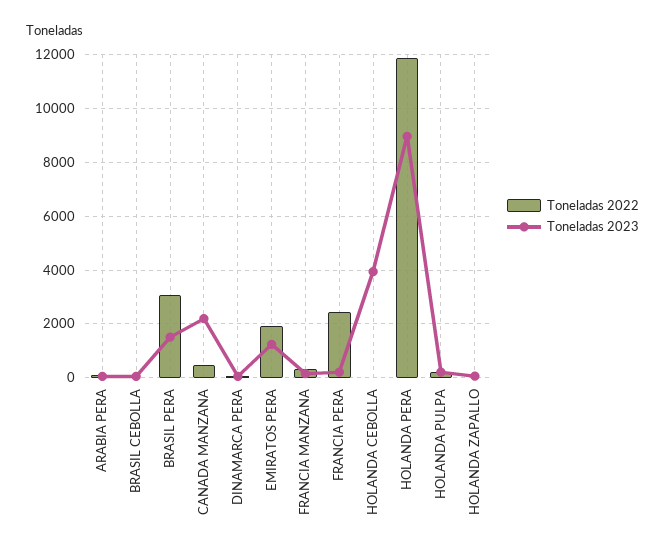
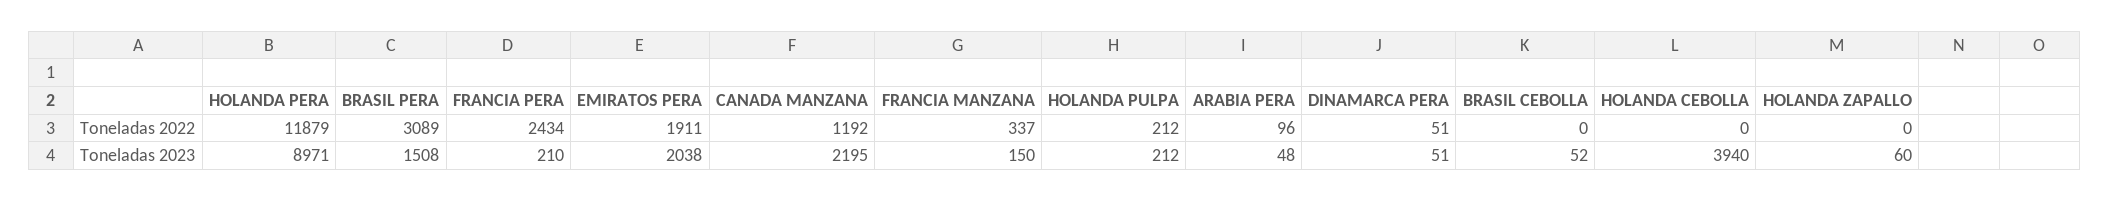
  {
    "Toneladas 2022": {
      "ARABIA PERA": 96,
      "BRASIL CEBOLLA": 0,
      "BRASIL PERA": 3089,
-     "CANADA MANZANA": 500,
+     "CANADA MANZANA": 1192,
      "DINAMARCA PERA": 51,
      "EMIRATOS PERA": 1911,
      "FRANCIA MANZANA": 337,
      "FRANCIA PERA": 2434,
      "HOLANDA CEBOLLA": 0,
      "HOLANDA PERA": 11879,
      "HOLANDA PULPA": 212,
      "HOLANDA ZAPALLO": 0
    },
    "Toneladas 2023": {
      "ARABIA PERA": 48,
      "BRASIL CEBOLLA": 52,
      "BRASIL PERA": 1508,
      "CANADA MANZANA": 2195,
      "DINAMARCA PERA": 51,
-     "EMIRATOS PERA": 1250,
+     "EMIRATOS PERA": 2038,
      "FRANCIA MANZANA": 150,
      "FRANCIA PERA": 210,
      "HOLANDA CEBOLLA": 3940,
      "HOLANDA PERA": 8971,
      "HOLANDA PULPA": 212,
      "HOLANDA ZAPALLO": 60
    }
  }

